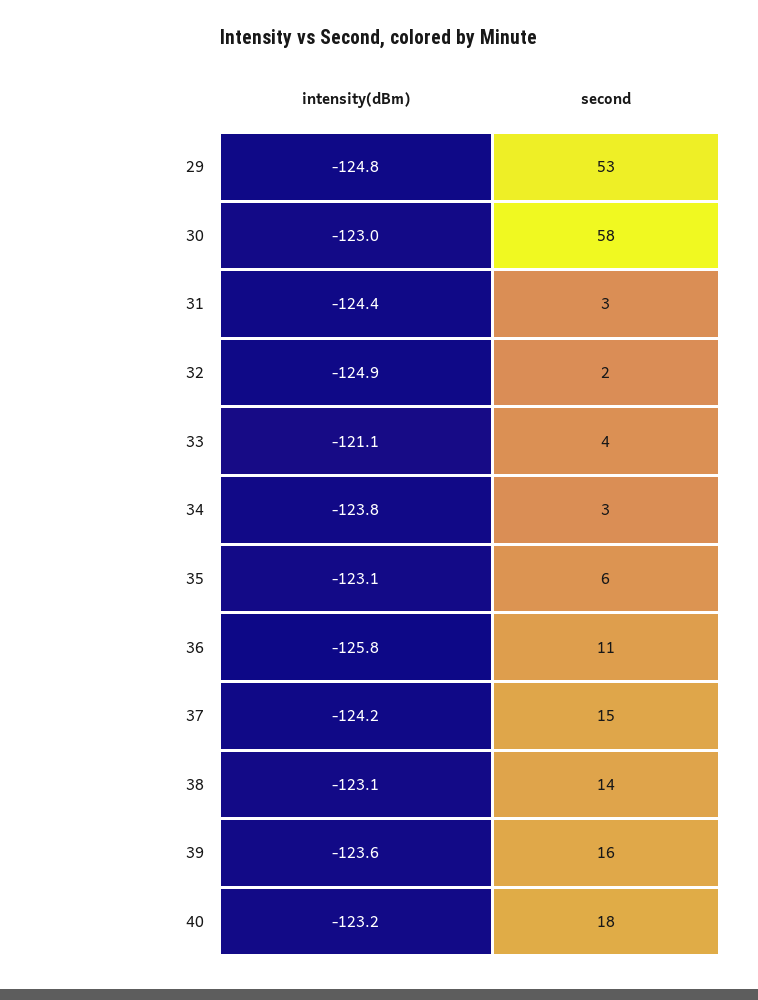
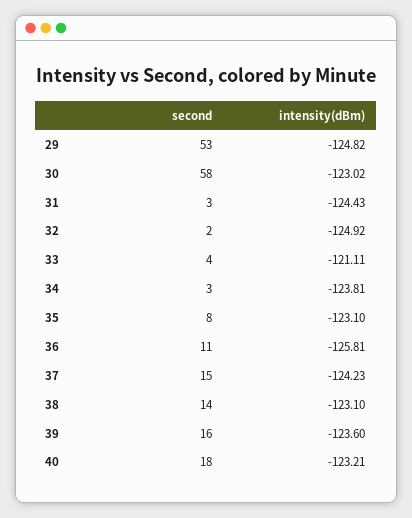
  {
    "intensity(dBm)": {
      "29": -124.82,
      "30": -123.02,
      "31": -124.43,
      "32": -124.92,
      "33": -121.11,
      "34": -123.81,
      "35": -123.1,
      "36": -125.81,
      "37": -124.23,
      "38": -123.1,
      "39": -123.6,
      "40": -123.21
    },
    "second": {
      "29": 53,
      "30": 58,
      "31": 3,
      "32": 2,
      "33": 4,
      "34": 3,
-     "35": 6,
+     "35": 8,
      "36": 11,
      "37": 15,
      "38": 14,
      "39": 16,
      "40": 18
    }
  }

